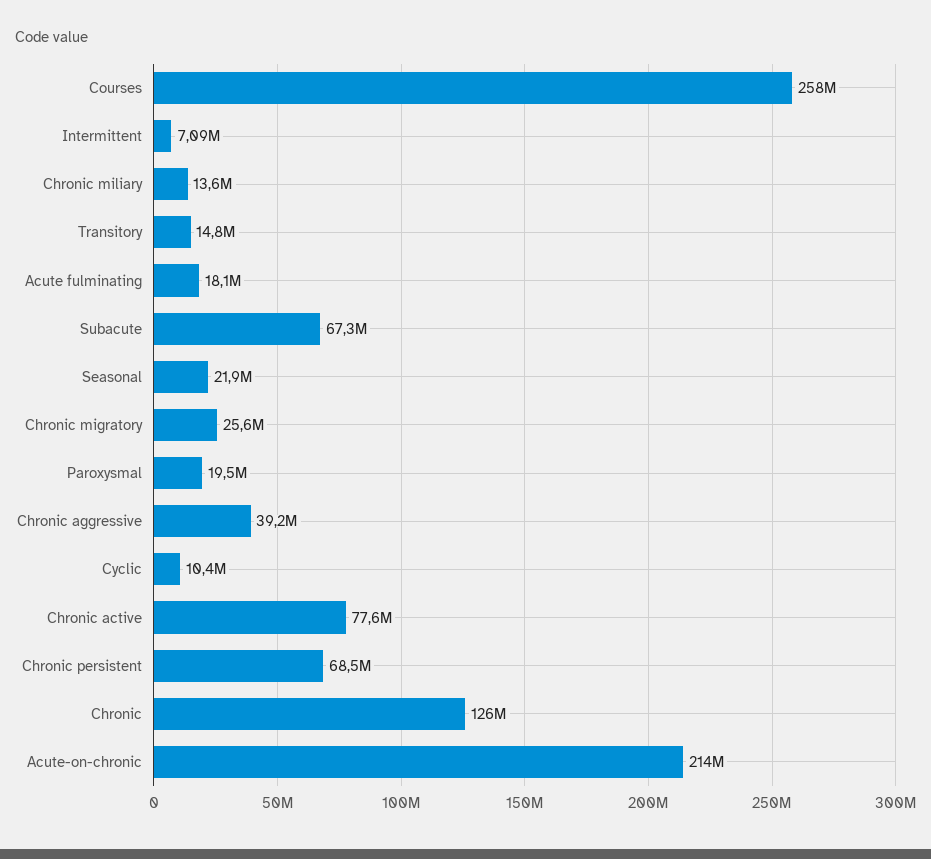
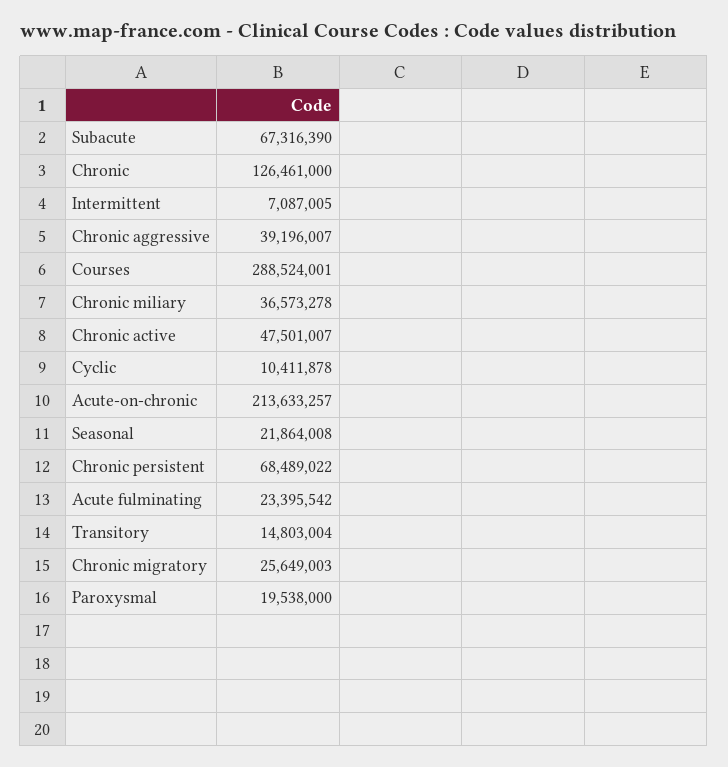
  {
-   "Courses": 258000000,
+   "Courses": 288524001,
    "Intermittent": 7087005,
-   "Chronic miliary": 13600000,
+   "Chronic miliary": 36573278,
    "Transitory": 14803004,
-   "Acute fulminating": 18100000,
+   "Acute fulminating": 23395542,
    "Subacute": 67316390,
    "Seasonal": 21864008,
    "Chronic migratory": 25649003,
    "Paroxysmal": 19538000,
    "Chronic aggressive": 39196007,
    "Cyclic": 10411878,
-   "Chronic active": 77600000,
+   "Chronic active": 47501007,
    "Chronic persistent": 68489022,
    "Chronic": 126461000,
    "Acute-on-chronic": 213633257
  }

